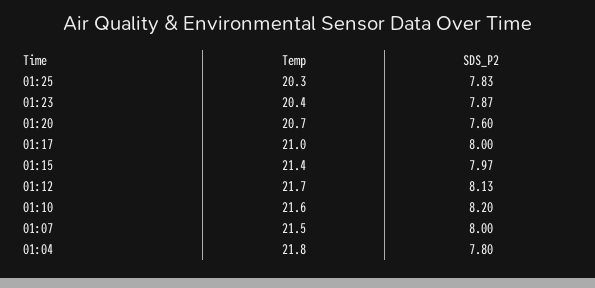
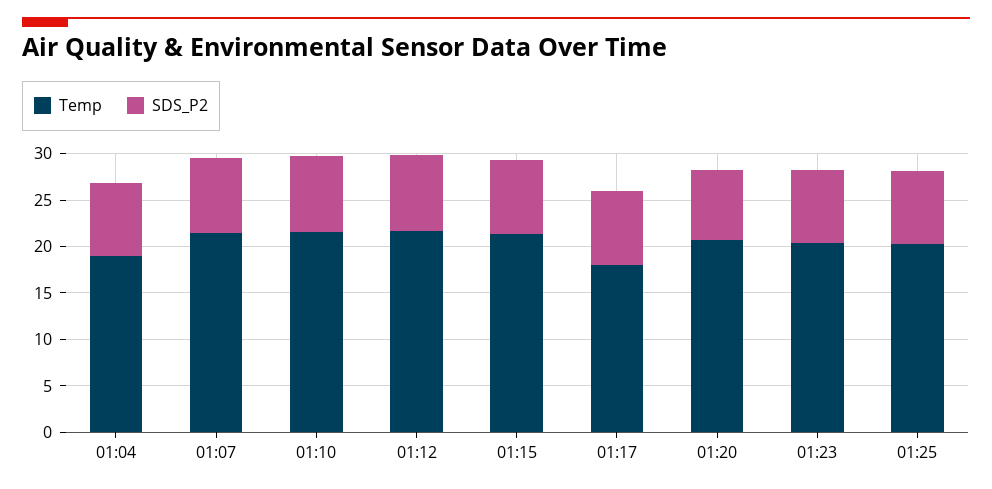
  {
    "Temp": {
      "01:25": 20.3,
      "01:23": 20.4,
      "01:20": 20.7,
-     "01:17": 21,
+     "01:17": 18,
      "01:15": 21.4,
      "01:12": 21.7,
      "01:10": 21.6,
      "01:07": 21.5,
-     "01:04": 21.8
+     "01:04": 19
    },
    "SDS_P2": {
      "01:25": 7.83,
      "01:23": 7.87,
      "01:20": 7.6,
      "01:17": 8,
      "01:15": 7.97,
      "01:12": 8.13,
      "01:10": 8.2,
      "01:07": 8,
      "01:04": 7.8
    }
  }

